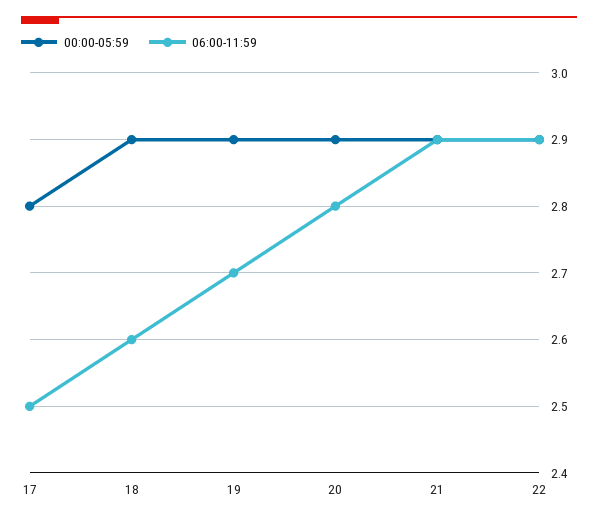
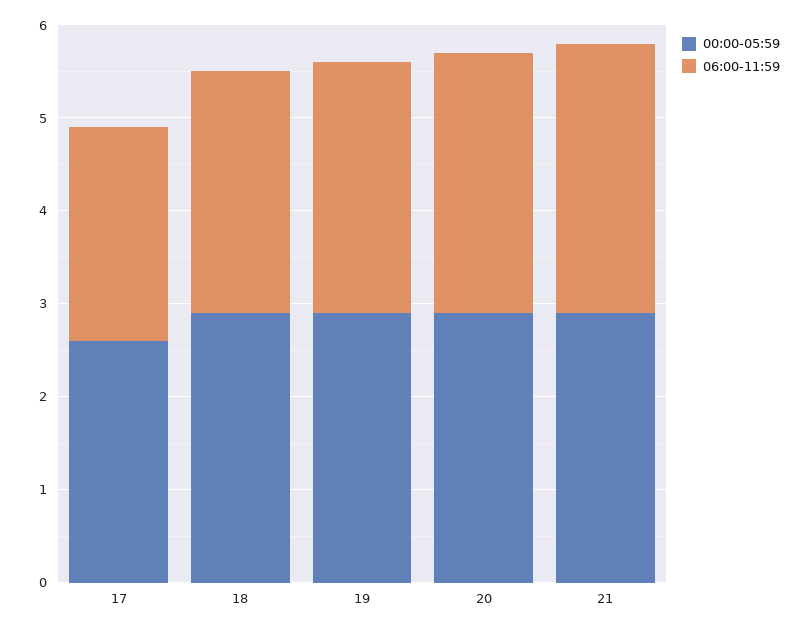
  {
    "00:00-05:59": {
-     "17": 2.8,
+     "17": 2.6,
      "18": 2.9,
      "19": 2.9,
      "20": 2.9,
-     "21": 2.9,
+     "21": 2.9
-     "22": 2.9
    },
    "06:00-11:59": {
-     "17": 2.5,
+     "17": 2.3,
      "18": 2.6,
      "19": 2.7,
      "20": 2.8,
-     "21": 2.9,
+     "21": 2.9
-     "22": 2.9
    }
  }

